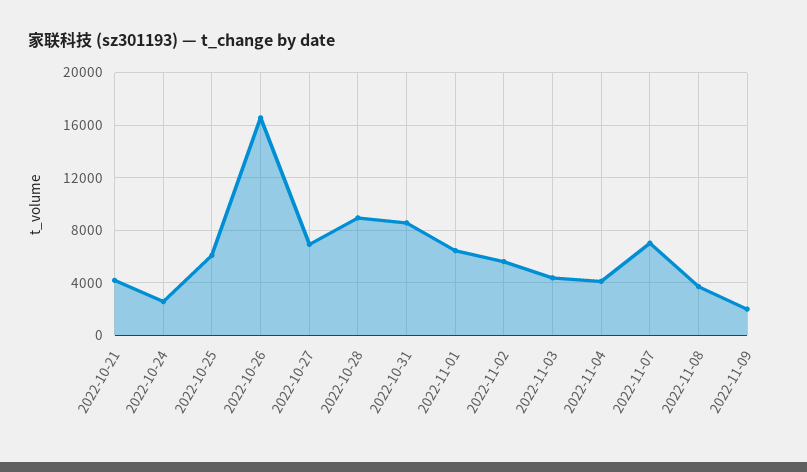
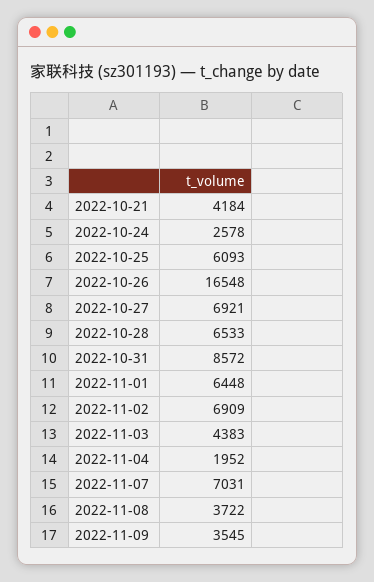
  {
    "2022-10-21": 4184,
    "2022-10-24": 2578,
    "2022-10-25": 6093,
    "2022-10-26": 16548,
    "2022-10-27": 6921,
-   "2022-10-28": 9000,
+   "2022-10-28": 6533,
    "2022-10-31": 8572,
    "2022-11-01": 6448,
-   "2022-11-02": 5500,
+   "2022-11-02": 6909,
    "2022-11-03": 4383,
-   "2022-11-04": 4000,
+   "2022-11-04": 1952,
    "2022-11-07": 7031,
    "2022-11-08": 3722,
-   "2022-11-09": 2000
+   "2022-11-09": 3545
  }

